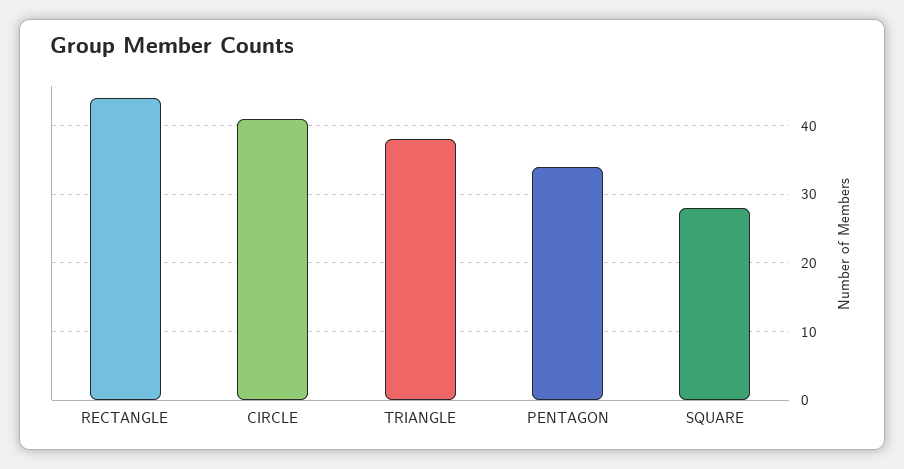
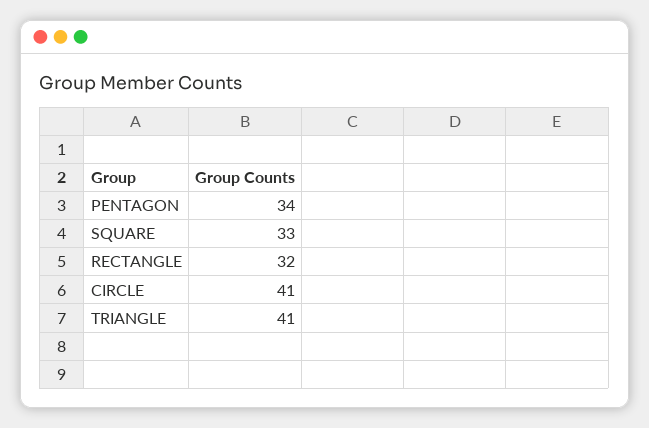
  {
-   "RECTANGLE": 44,
+   "RECTANGLE": 32,
    "CIRCLE": 41,
-   "TRIANGLE": 38,
+   "TRIANGLE": 41,
    "PENTAGON": 34,
-   "SQUARE": 28
+   "SQUARE": 33
  }

